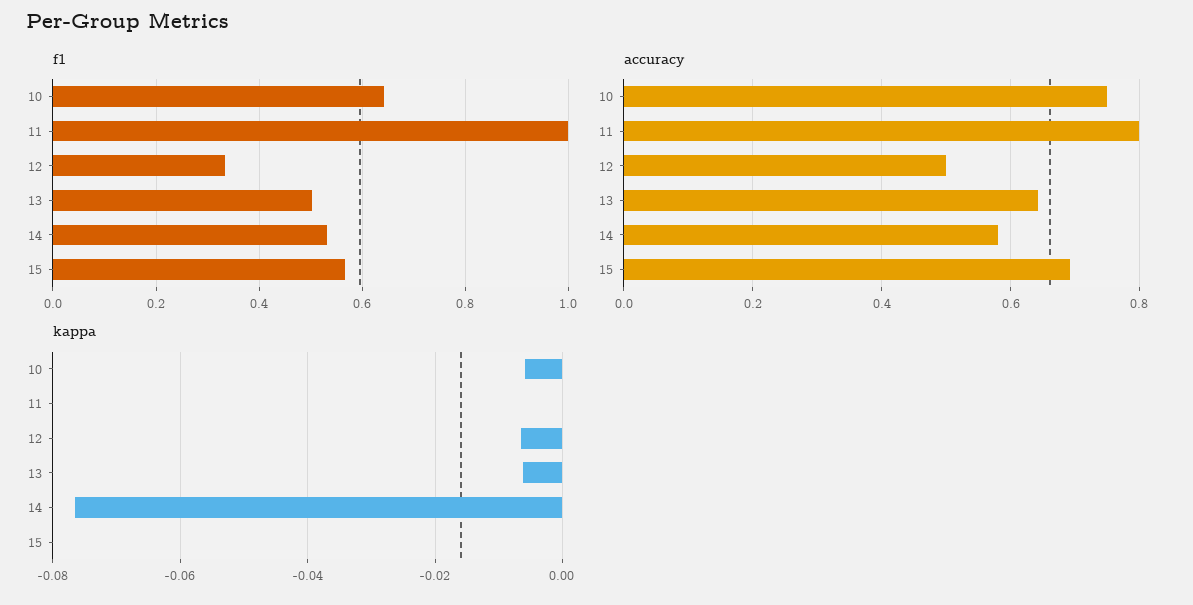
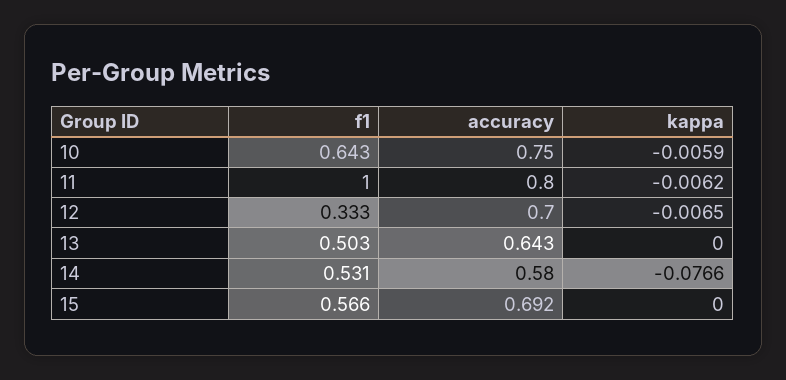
  {
    "f1": {
      "10": 0.643,
      "11": 1,
      "12": 0.333,
      "13": 0.503,
      "14": 0.531,
      "15": 0.566
    },
    "accuracy": {
      "10": 0.75,
      "11": 0.8,
-     "12": 0.5,
+     "12": 0.7,
      "13": 0.643,
      "14": 0.58,
      "15": 0.692
    },
    "kappa": {
      "10": -0.0059,
-     "11": 0,
+     "11": -0.0062,
      "12": -0.0065,
-     "13": -0.006,
+     "13": 0,
      "14": -0.0766,
      "15": 0
    }
  }

